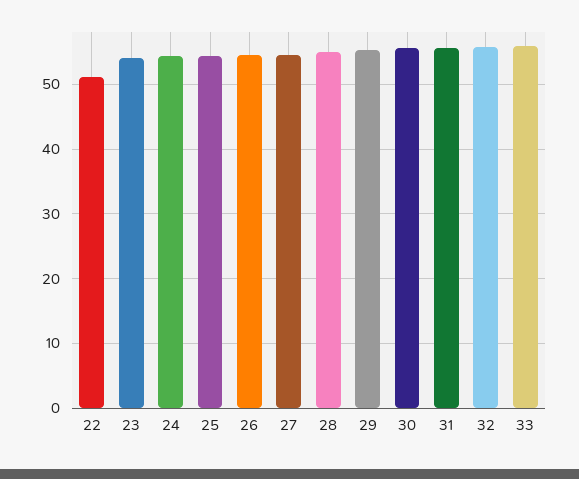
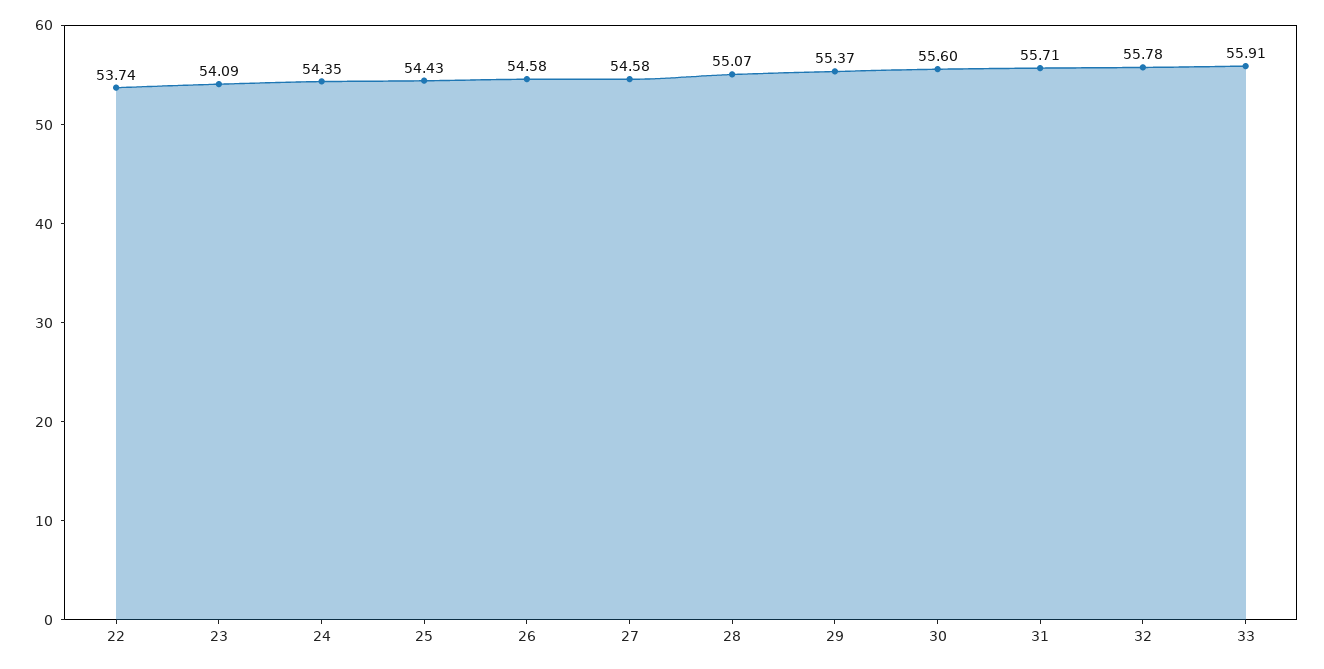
  {
-   "22": 51,
+   "22": 53.74,
    "23": 54.09,
    "24": 54.35,
    "25": 54.43,
    "26": 54.58,
    "27": 54.58,
    "28": 55.07,
    "29": 55.37,
    "30": 55.6,
    "31": 55.71,
    "32": 55.78,
    "33": 55.91
  }

